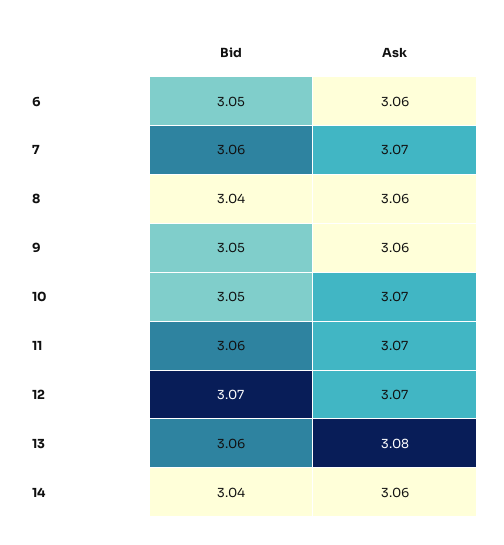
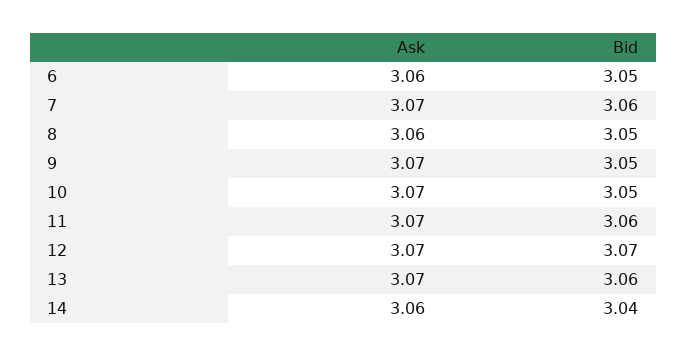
  {
    "Bid": {
      "6": 3.05,
      "7": 3.06,
-     "8": 3.04,
+     "8": 3.05,
      "9": 3.05,
      "10": 3.05,
      "11": 3.06,
      "12": 3.07,
      "13": 3.06,
      "14": 3.04
    },
    "Ask": {
      "6": 3.06,
      "7": 3.07,
      "8": 3.06,
-     "9": 3.06,
+     "9": 3.07,
      "10": 3.07,
      "11": 3.07,
      "12": 3.07,
-     "13": 3.08,
+     "13": 3.07,
      "14": 3.06
    }
  }

